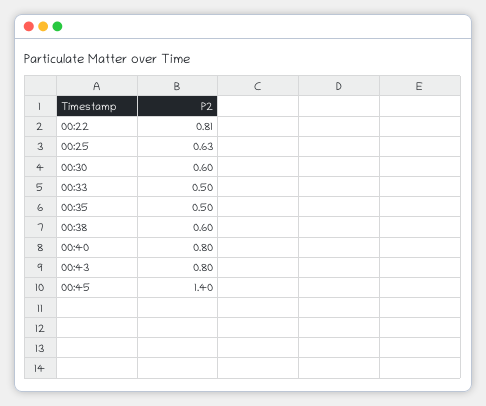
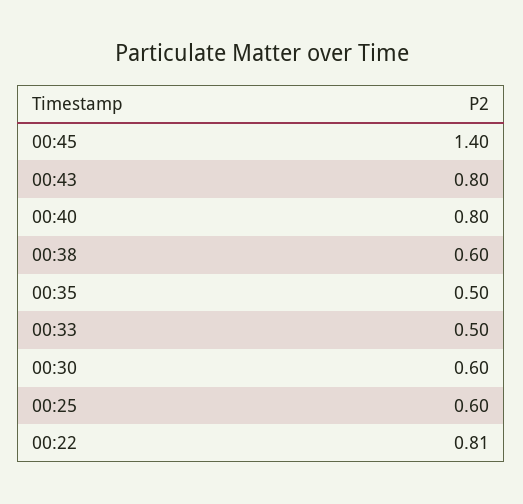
  {
    "00:22": 0.81,
-   "00:25": 0.63,
+   "00:25": 0.6,
    "00:30": 0.6,
    "00:33": 0.5,
    "00:35": 0.5,
    "00:38": 0.6,
    "00:40": 0.8,
    "00:43": 0.8,
    "00:45": 1.4
  }

